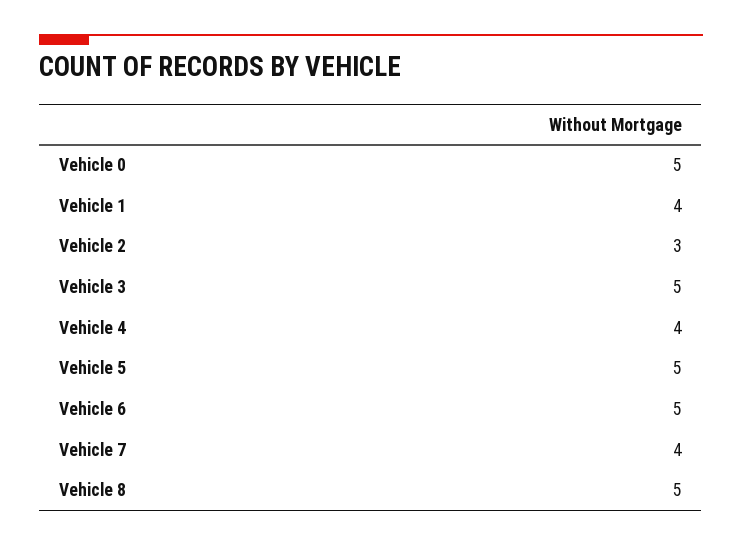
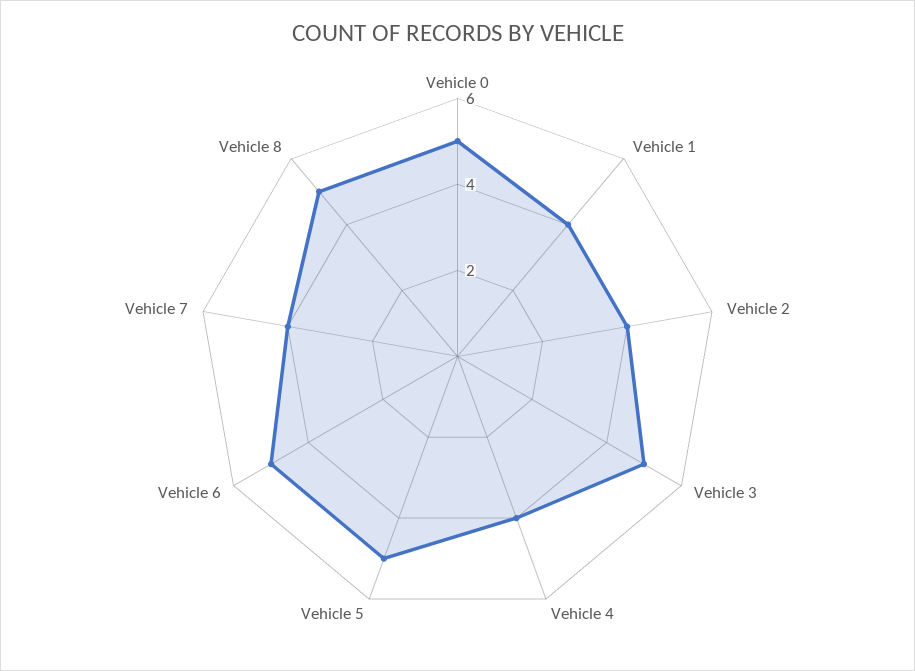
  {
    "Vehicle 0": 5,
    "Vehicle 1": 4,
-   "Vehicle 2": 3,
+   "Vehicle 2": 4,
    "Vehicle 3": 5,
    "Vehicle 4": 4,
    "Vehicle 5": 5,
    "Vehicle 6": 5,
    "Vehicle 7": 4,
    "Vehicle 8": 5
  }

